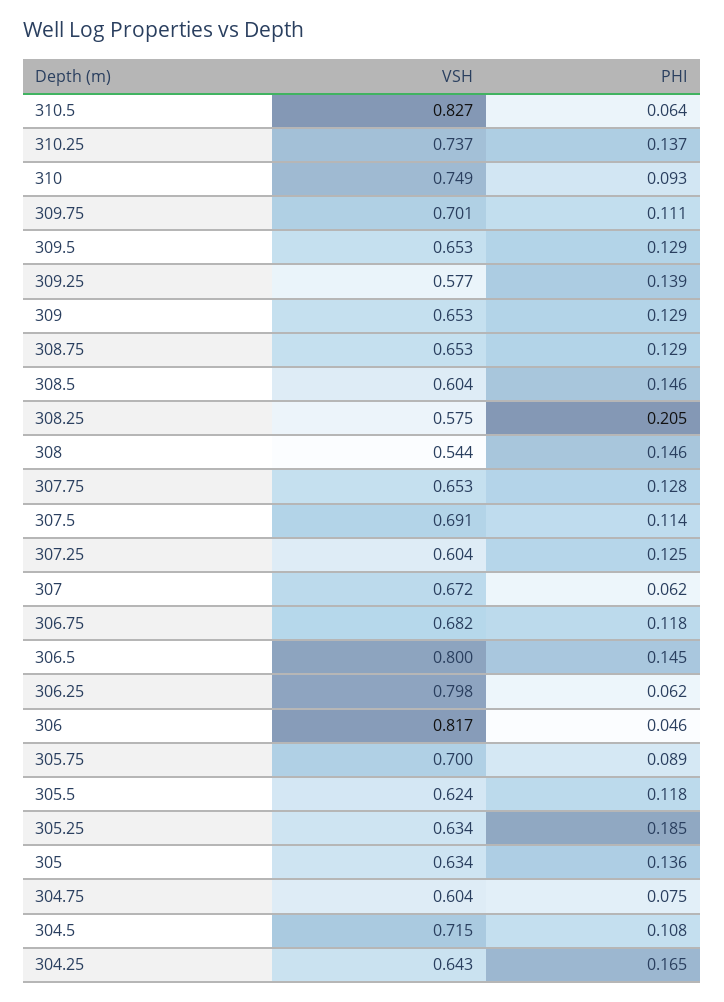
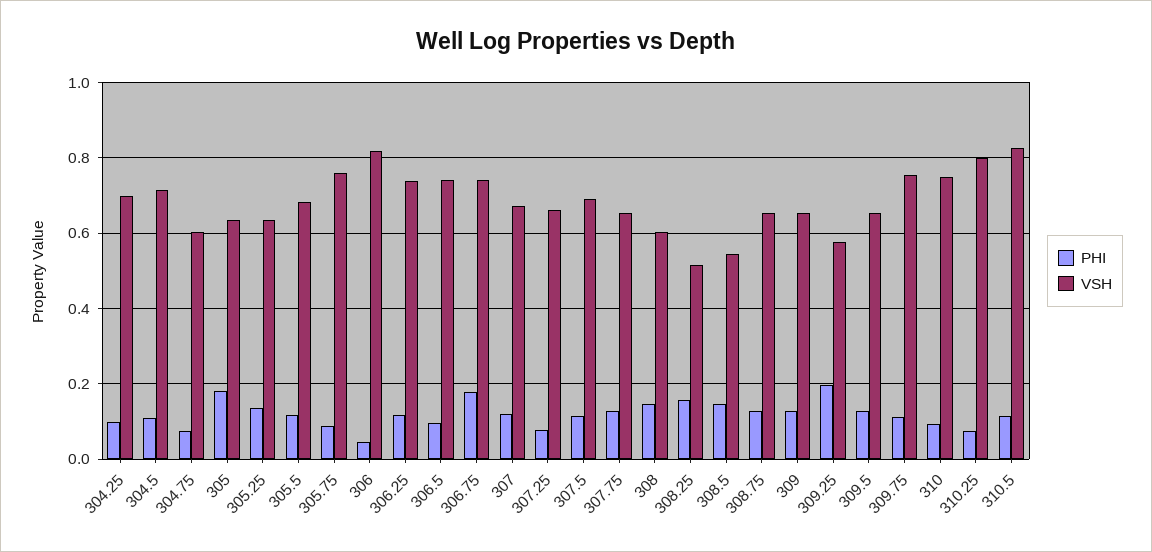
  {
    "VSH": {
      "310.5": 0.827,
-     "310.25": 0.737,
+     "310.25": 0.8,
      "310": 0.749,
-     "309.75": 0.701,
+     "309.75": 0.76,
      "309.5": 0.653,
      "309.25": 0.577,
      "309": 0.653,
      "308.75": 0.653,
-     "308.5": 0.604,
+     "308.5": 0.54,
-     "308.25": 0.575,
+     "308.25": 0.52,
-     "308": 0.544,
+     "308": 0.6,
      "307.75": 0.653,
      "307.5": 0.691,
-     "307.25": 0.604,
+     "307.25": 0.66,
      "307": 0.672,
-     "306.75": 0.682,
+     "306.75": 0.74,
-     "306.5": 0.8,
+     "306.5": 0.74,
-     "306.25": 0.798,
+     "306.25": 0.74,
      "306": 0.817,
-     "305.75": 0.7,
+     "305.75": 0.76,
-     "305.5": 0.624,
+     "305.5": 0.68,
      "305.25": 0.634,
      "305": 0.634,
      "304.75": 0.604,
      "304.5": 0.715,
-     "304.25": 0.643
+     "304.25": 0.7
    },
    "PHI": {
-     "310.5": 0.064,
+     "310.5": 0.12,
-     "310.25": 0.137,
+     "310.25": 0.08,
      "310": 0.093,
      "309.75": 0.111,
      "309.5": 0.129,
-     "309.25": 0.139,
+     "309.25": 0.2,
      "309": 0.129,
      "308.75": 0.129,
      "308.5": 0.146,
-     "308.25": 0.205,
+     "308.25": 0.16,
      "308": 0.146,
      "307.75": 0.128,
      "307.5": 0.114,
-     "307.25": 0.125,
+     "307.25": 0.08,
-     "307": 0.062,
+     "307": 0.12,
-     "306.75": 0.118,
+     "306.75": 0.18,
-     "306.5": 0.145,
+     "306.5": 0.1,
-     "306.25": 0.062,
+     "306.25": 0.12,
      "306": 0.046,
      "305.75": 0.089,
      "305.5": 0.118,
-     "305.25": 0.185,
+     "305.25": 0.14,
-     "305": 0.136,
+     "305": 0.18,
      "304.75": 0.075,
      "304.5": 0.108,
-     "304.25": 0.165
+     "304.25": 0.1
    }
  }

